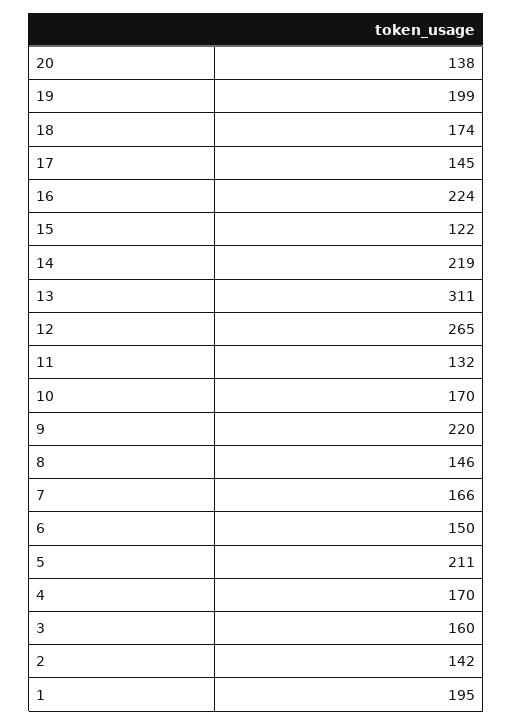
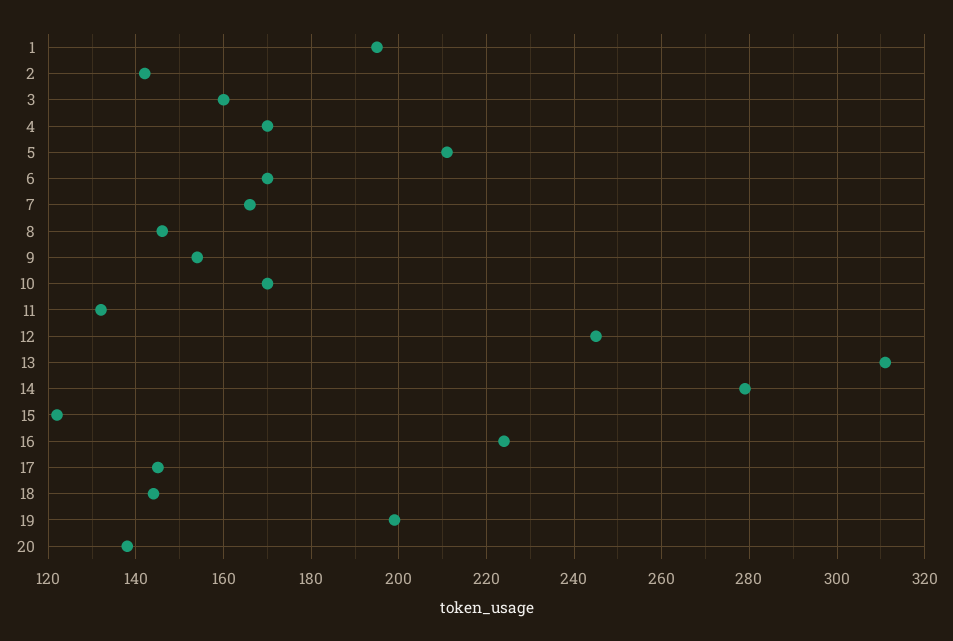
  {
    "20": 138,
    "19": 199,
-   "18": 174,
+   "18": 145,
    "17": 145,
    "16": 224,
    "15": 122,
-   "14": 219,
+   "14": 280,
    "13": 311,
-   "12": 265,
+   "12": 245,
    "11": 132,
    "10": 170,
-   "9": 220,
+   "9": 155,
    "8": 146,
    "7": 166,
-   "6": 150,
+   "6": 170,
    "5": 211,
    "4": 170,
    "3": 160,
    "2": 142,
    "1": 195
  }

